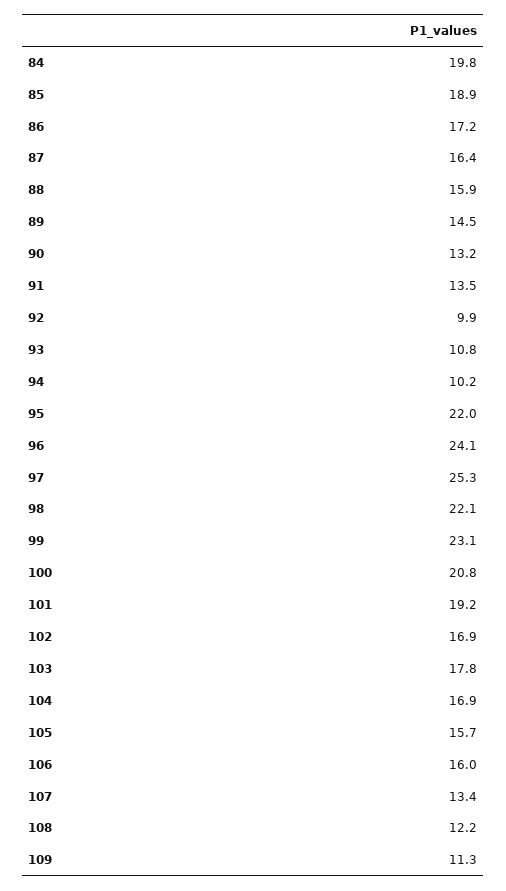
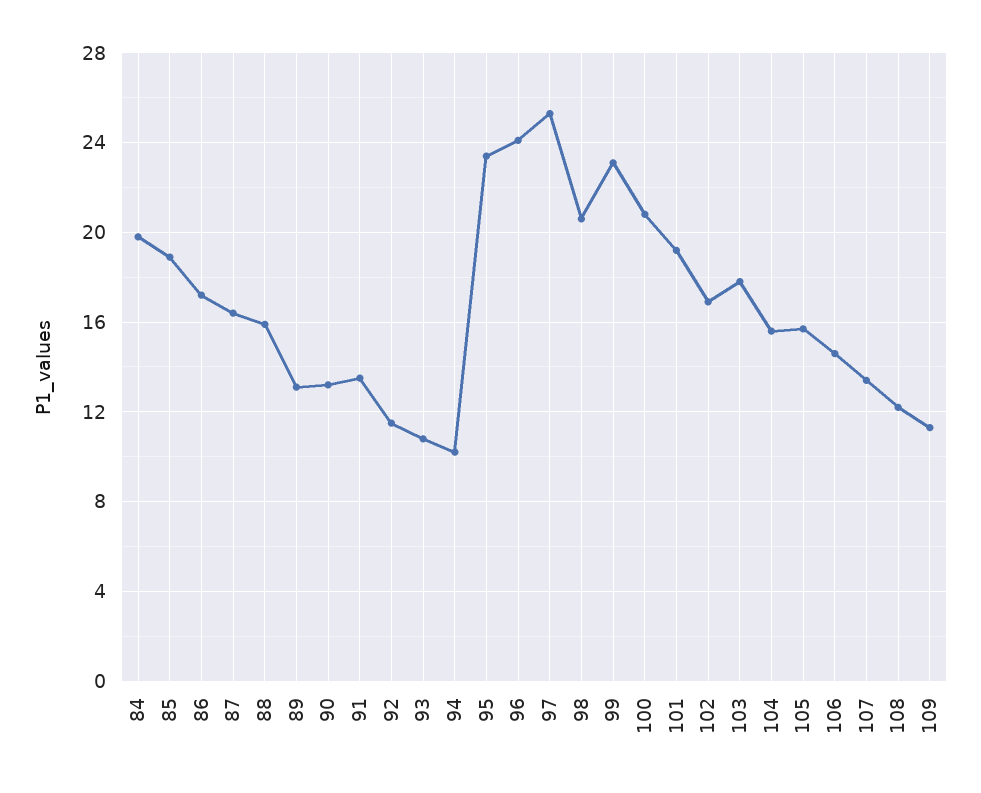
  {
    "84": 19.8,
    "85": 18.9,
    "86": 17.2,
    "87": 16.4,
    "88": 15.9,
-   "89": 14.5,
+   "89": 13,
    "90": 13.2,
    "91": 13.5,
-   "92": 9.9,
+   "92": 11.5,
    "93": 10.8,
    "94": 10.2,
-   "95": 22,
+   "95": 23.5,
    "96": 24.1,
    "97": 25.3,
-   "98": 22.1,
+   "98": 20.5,
    "99": 23.1,
    "100": 20.8,
    "101": 19.2,
    "102": 16.9,
    "103": 17.8,
-   "104": 16.9,
+   "104": 15.5,
    "105": 15.7,
-   "106": 16,
+   "106": 14.5,
    "107": 13.4,
    "108": 12.2,
    "109": 11.3
  }

